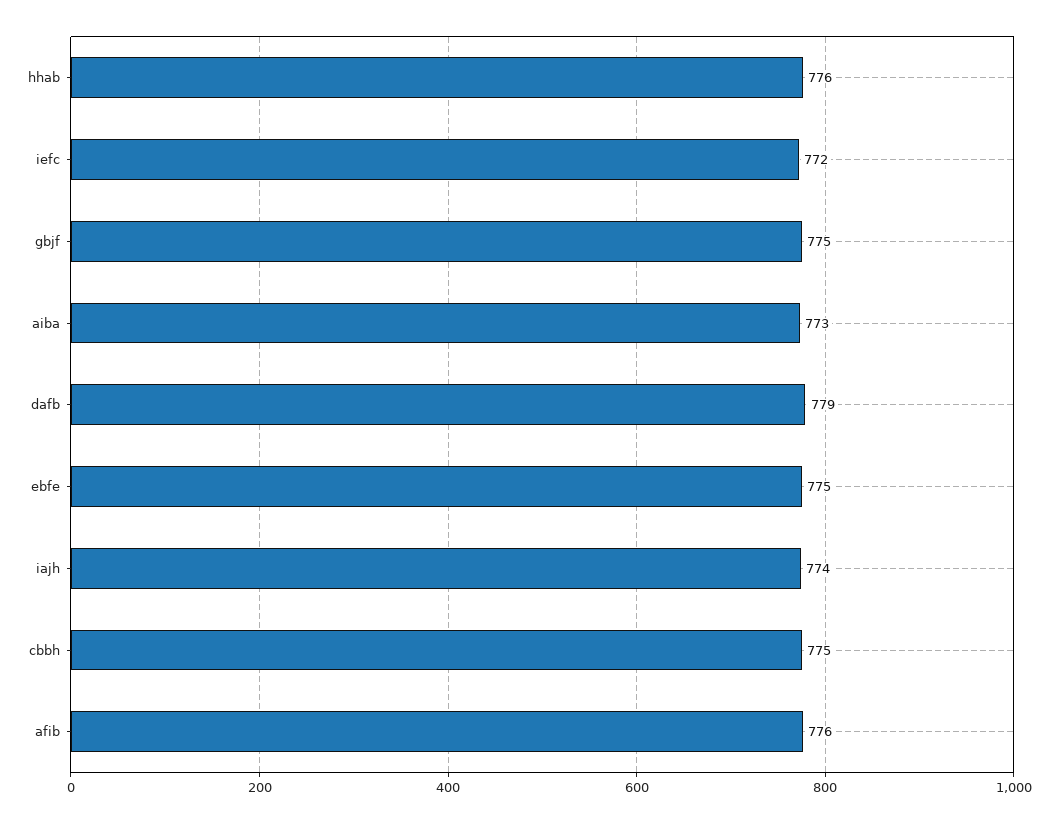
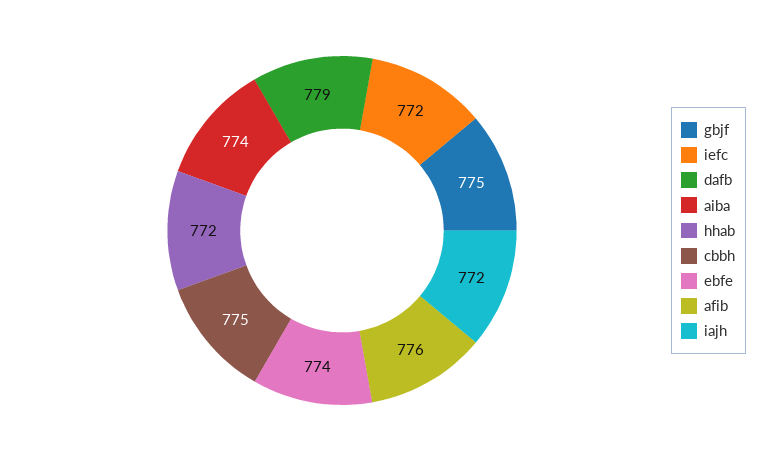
  {
-   "hhab": 776,
+   "hhab": 772,
    "iefc": 772,
    "gbjf": 775,
-   "aiba": 773,
+   "aiba": 774,
    "dafb": 779,
-   "ebfe": 775,
+   "ebfe": 774,
-   "iajh": 774,
+   "iajh": 772,
    "cbbh": 775,
    "afib": 776
  }

